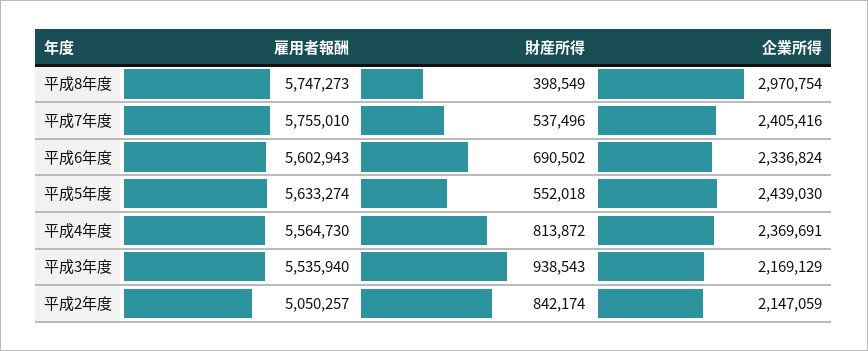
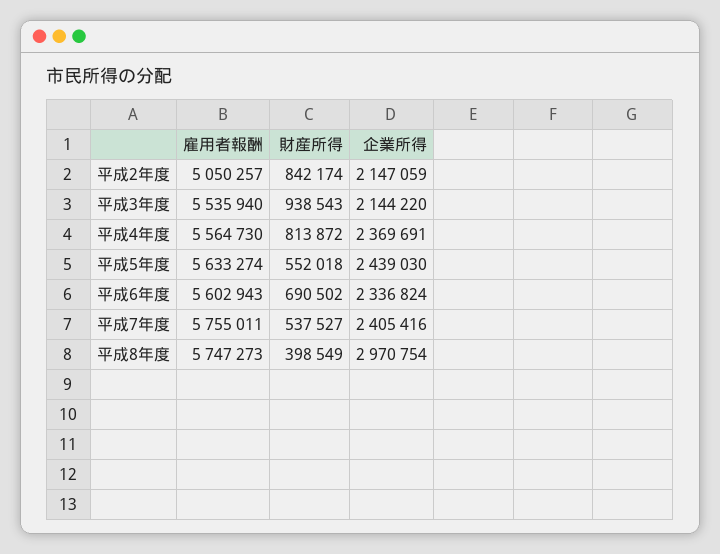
  {
    "雇用者報酬": {
      "平成8年度": 5747273,
-     "平成7年度": 5755010,
+     "平成7年度": 5755011,
      "平成6年度": 5602943,
      "平成5年度": 5633274,
      "平成4年度": 5564730,
      "平成3年度": 5535940,
      "平成2年度": 5050257
    },
    "財産所得": {
      "平成8年度": 398549,
-     "平成7年度": 537496,
+     "平成7年度": 537527,
      "平成6年度": 690502,
      "平成5年度": 552018,
      "平成4年度": 813872,
      "平成3年度": 938543,
      "平成2年度": 842174
    },
    "企業所得": {
      "平成8年度": 2970754,
      "平成7年度": 2405416,
      "平成6年度": 2336824,
      "平成5年度": 2439030,
      "平成4年度": 2369691,
-     "平成3年度": 2169129,
+     "平成3年度": 2144220,
      "平成2年度": 2147059
    }
  }

